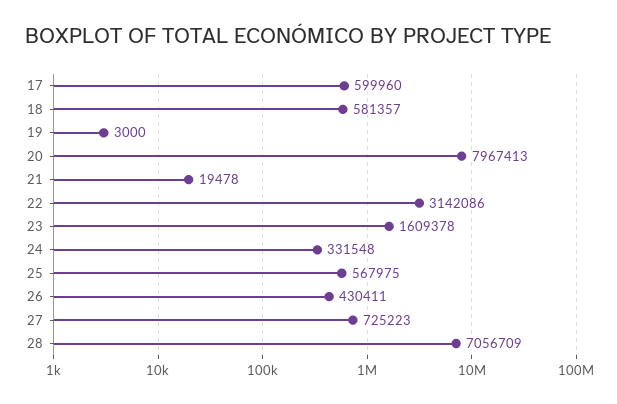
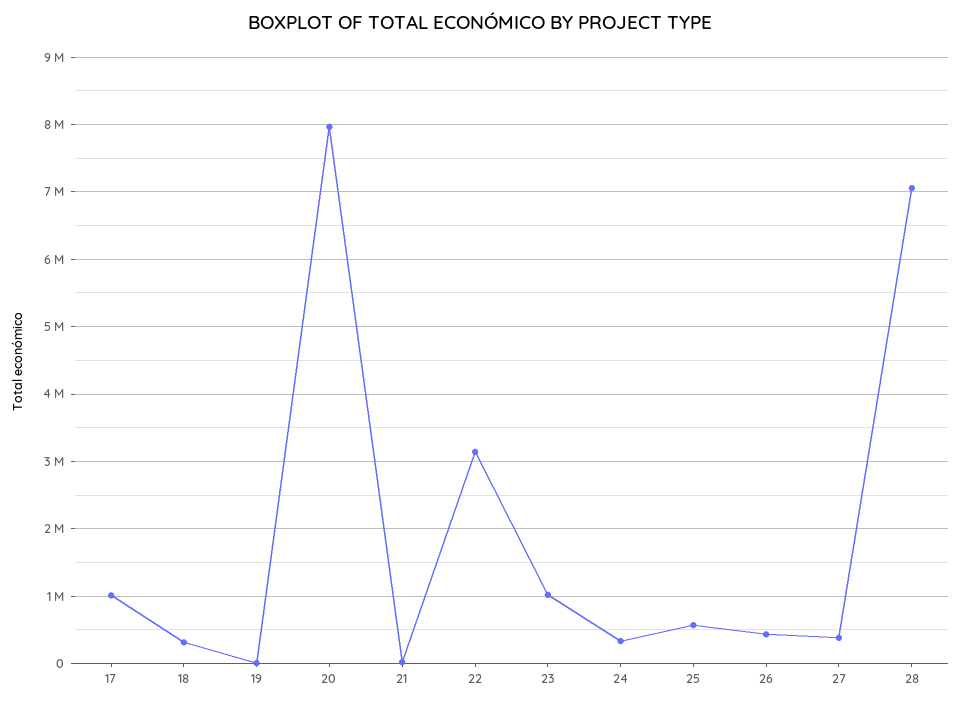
  {
-   "17": 599960,
+   "17": 1000000,
-   "18": 581357,
+   "18": 300000,
    "19": 3000,
    "20": 7967413,
    "21": 19478,
    "22": 3142086,
-   "23": 1609378,
+   "23": 1000000,
    "24": 331548,
    "25": 567975,
    "26": 430411,
-   "27": 725223,
+   "27": 400000,
    "28": 7056709
  }

